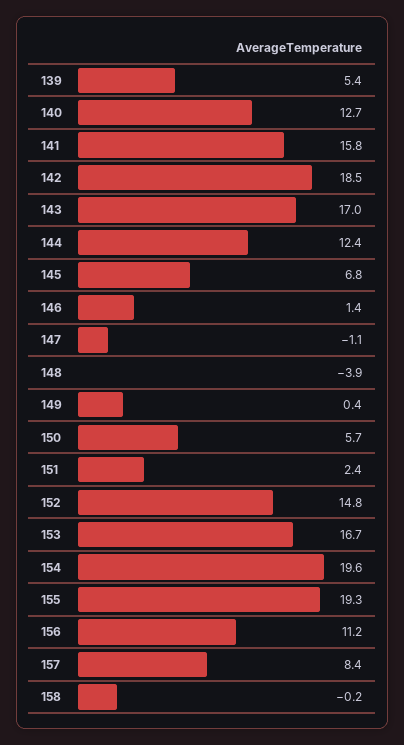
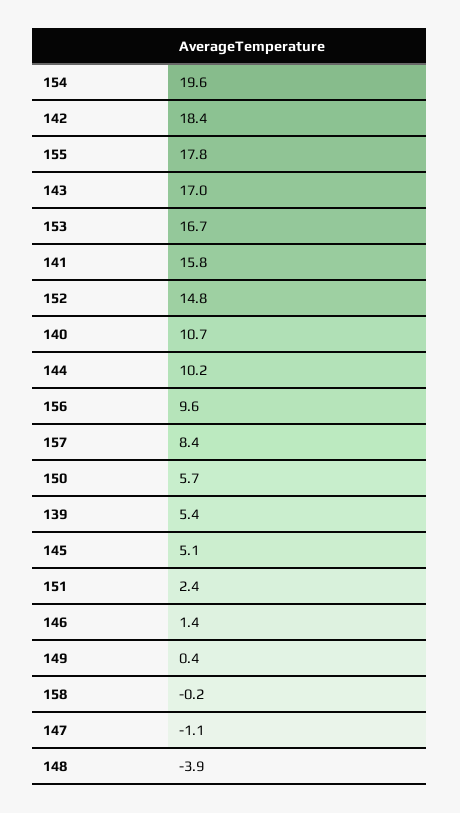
  {
    "139": 5.4,
-   "140": 12.7,
+   "140": 10.7,
    "141": 15.8,
-   "142": 18.5,
+   "142": 18.4,
    "143": 17,
-   "144": 12.4,
+   "144": 10.2,
-   "145": 6.8,
+   "145": 5.1,
    "146": 1.4,
    "147": -1.1,
    "148": -3.9,
    "149": 0.4,
    "150": 5.7,
    "151": 2.4,
    "152": 14.8,
    "153": 16.7,
    "154": 19.6,
-   "155": 19.3,
+   "155": 17.8,
-   "156": 11.2,
+   "156": 9.6,
    "157": 8.4,
    "158": -0.2
  }

